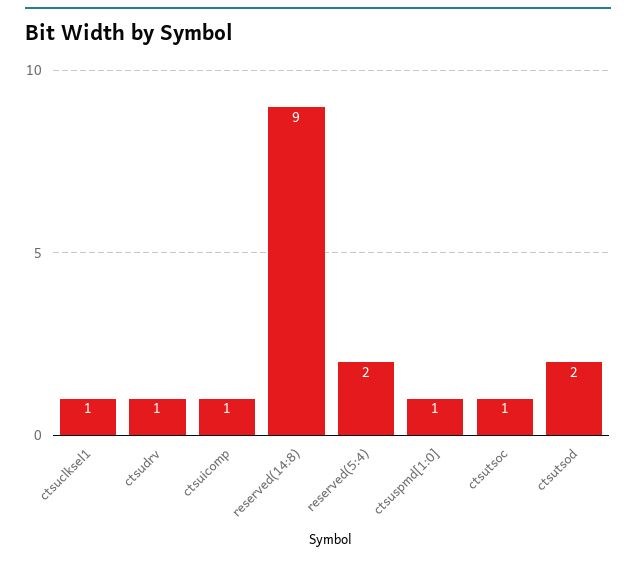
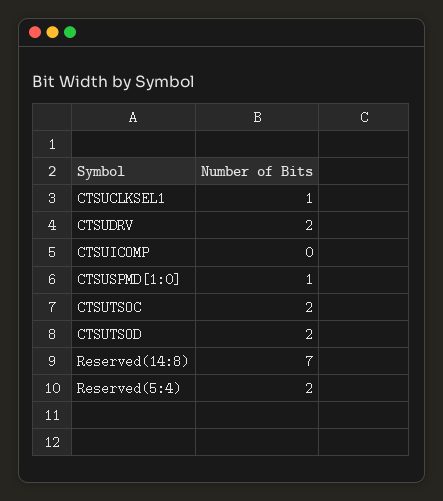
  {
    "ctsuclksel1": 1,
-   "ctsudrv": 1,
+   "ctsudrv": 2,
-   "ctsuicomp": 1,
+   "ctsuicomp": 0,
-   "reserved(14:8)": 9,
+   "reserved(14:8)": 7,
    "reserved(5:4)": 2,
    "ctsuspmd[1:0]": 1,
-   "ctsutsoc": 1,
+   "ctsutsoc": 2,
    "ctsutsod": 2
  }

